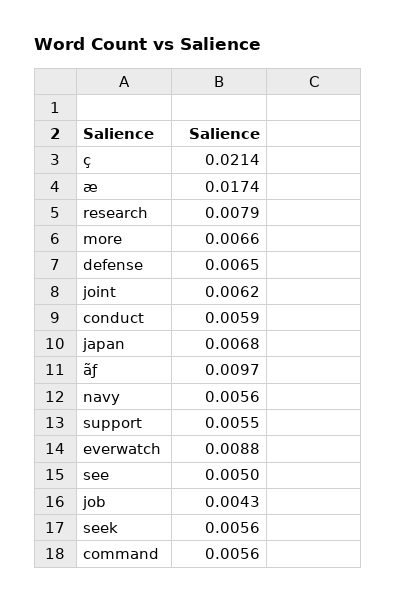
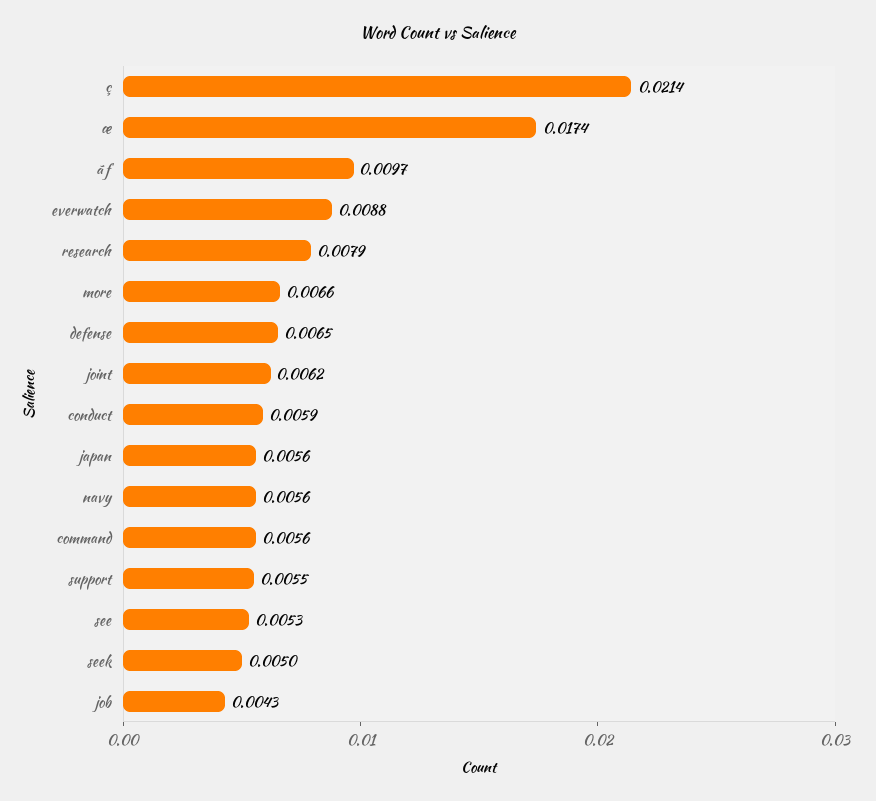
  {
    "ç": 0.0214,
    "æ": 0.0174,
    "research": 0.0079,
    "more": 0.0066,
    "defense": 0.0065,
    "joint": 0.0062,
    "conduct": 0.0059,
-   "japan": 0.0068,
+   "japan": 0.0056,
    "ãƒ": 0.0097,
    "navy": 0.0056,
    "support": 0.0055,
    "everwatch": 0.0088,
-   "see": 0.005,
+   "see": 0.0053,
    "job": 0.0043,
-   "seek": 0.0056,
+   "seek": 0.005,
    "command": 0.0056
  }

